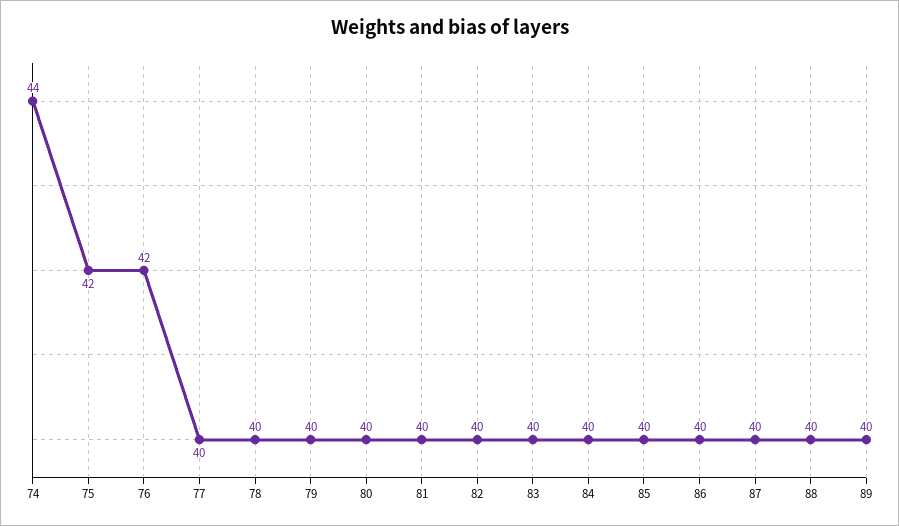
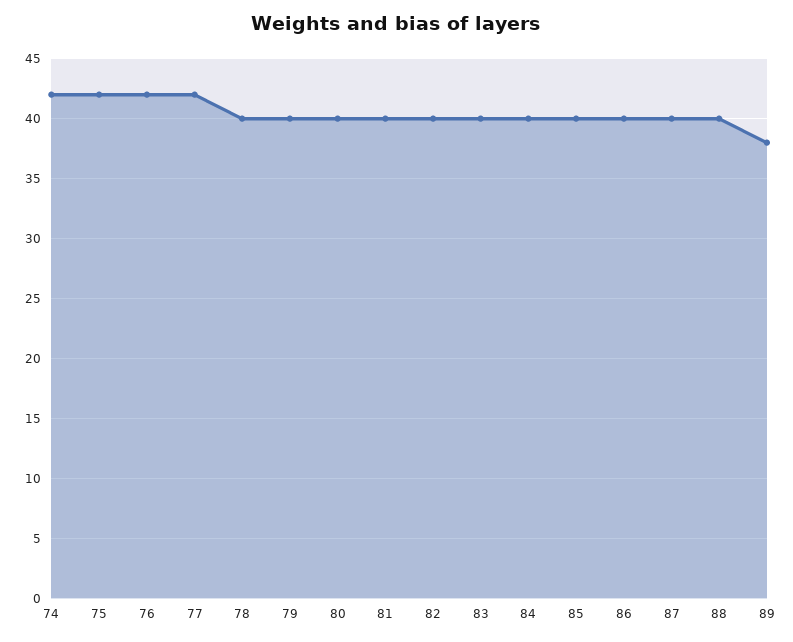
  {
-   "74": 44,
+   "74": 42,
    "75": 42,
    "76": 42,
-   "77": 40,
+   "77": 42,
    "78": 40,
    "79": 40,
    "80": 40,
    "81": 40,
    "82": 40,
    "83": 40,
    "84": 40,
    "85": 40,
    "86": 40,
    "87": 40,
    "88": 40,
-   "89": 40
+   "89": 38
  }

